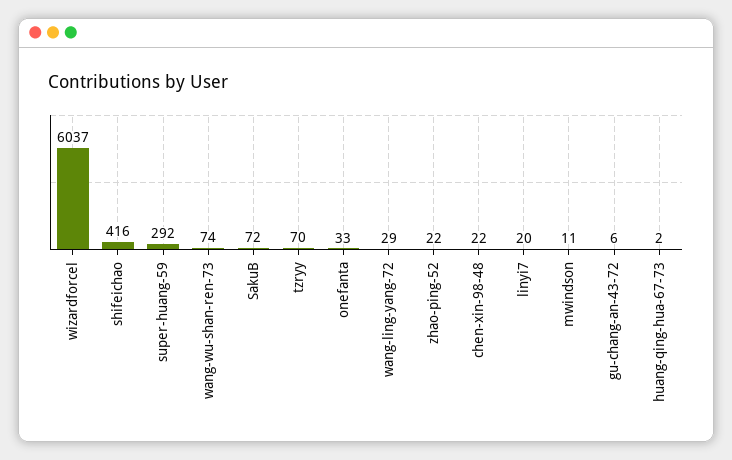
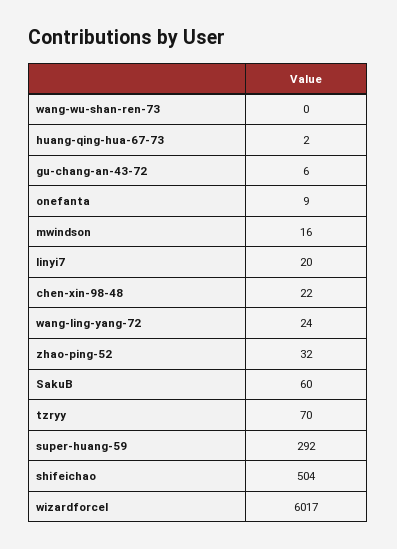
  {
-   "wizardforcel": 6037,
+   "wizardforcel": 6017,
-   "shifeichao": 416,
+   "shifeichao": 504,
    "super-huang-59": 292,
-   "wang-wu-shan-ren-73": 74,
+   "wang-wu-shan-ren-73": 0,
-   "SakuB": 72,
+   "SakuB": 60,
    "tzryy": 70,
-   "onefanta": 33,
+   "onefanta": 9,
-   "wang-ling-yang-72": 29,
+   "wang-ling-yang-72": 24,
-   "zhao-ping-52": 22,
+   "zhao-ping-52": 32,
    "chen-xin-98-48": 22,
    "linyi7": 20,
-   "mwindson": 11,
+   "mwindson": 16,
    "gu-chang-an-43-72": 6,
    "huang-qing-hua-67-73": 2
  }

